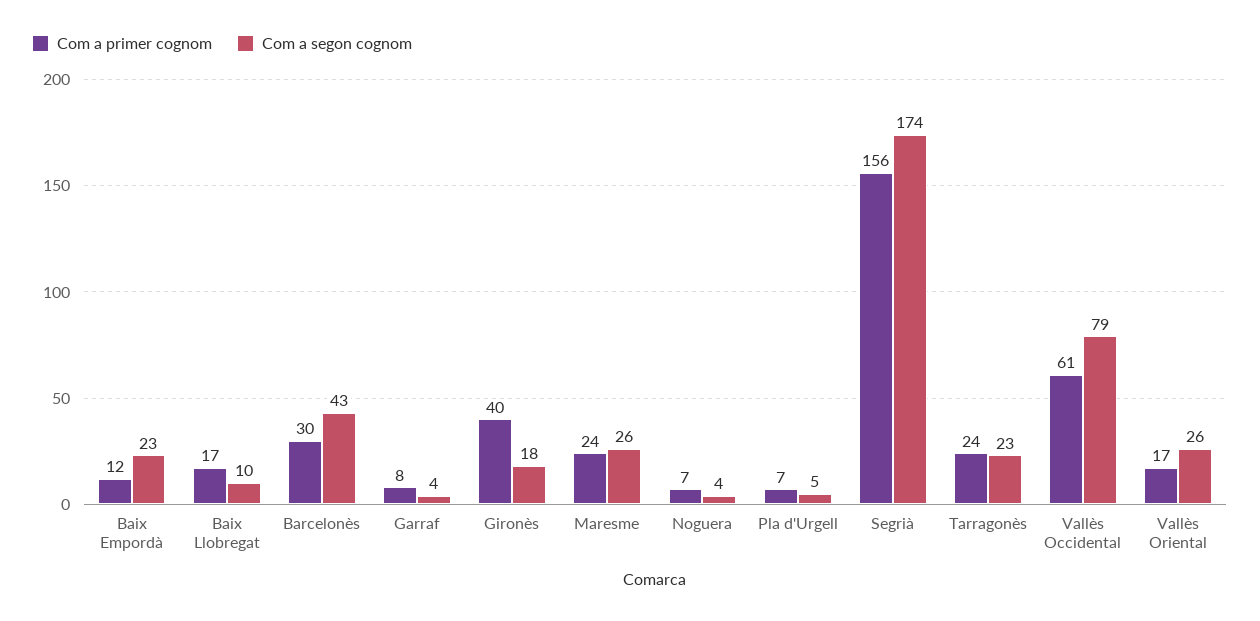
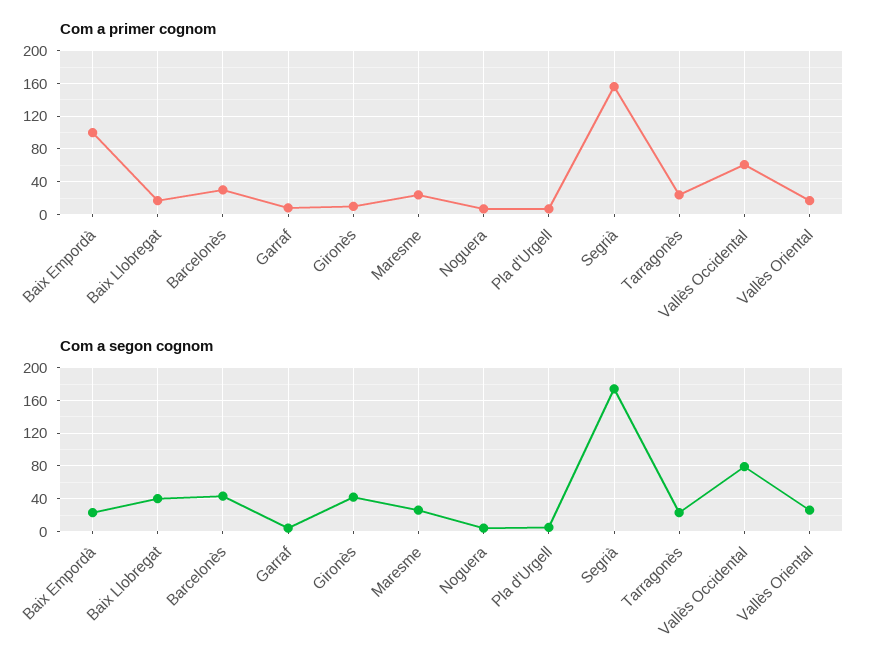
  {
    "Com a primer cognom": {
-     "Baix Empordà": 12,
+     "Baix Empordà": 100,
      "Baix Llobregat": 17,
      "Barcelonès": 30,
      "Garraf": 8,
-     "Gironès": 40,
+     "Gironès": 10,
      "Maresme": 24,
      "Noguera": 7,
      "Pla d'Urgell": 7,
      "Segrià": 156,
      "Tarragonès": 24,
      "Vallès Occidental": 61,
      "Vallès Oriental": 17
    },
    "Com a segon cognom": {
      "Baix Empordà": 23,
-     "Baix Llobregat": 10,
+     "Baix Llobregat": 40,
      "Barcelonès": 43,
      "Garraf": 4,
-     "Gironès": 18,
+     "Gironès": 40,
      "Maresme": 26,
      "Noguera": 4,
      "Pla d'Urgell": 5,
      "Segrià": 174,
      "Tarragonès": 23,
      "Vallès Occidental": 79,
      "Vallès Oriental": 26
    }
  }

